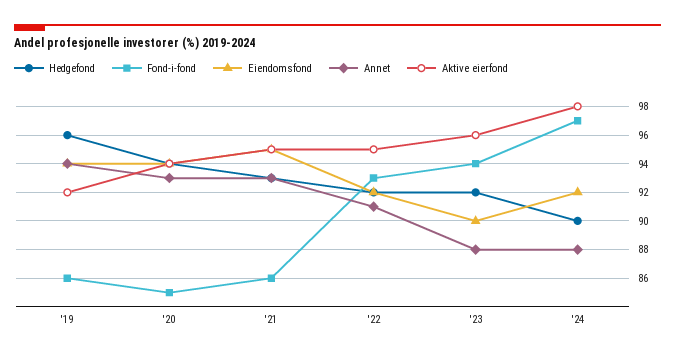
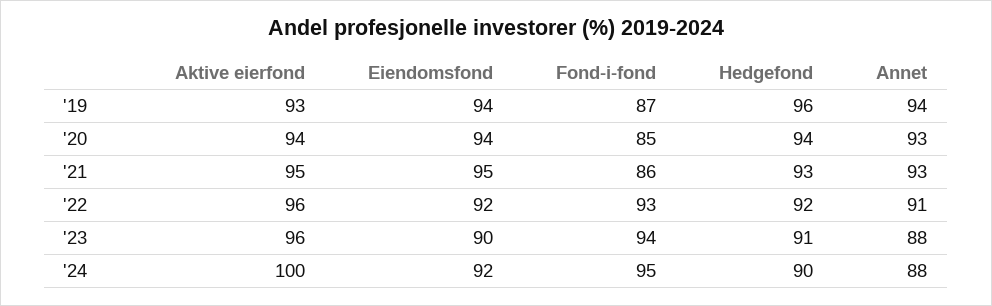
  {
    "Hedgefond": {
      "'19": 96,
      "'20": 94,
      "'21": 93,
      "'22": 92,
-     "'23": 92,
+     "'23": 91,
      "'24": 90
    },
    "Fond-i-fond": {
-     "'19": 86,
+     "'19": 87,
      "'20": 85,
      "'21": 86,
      "'22": 93,
      "'23": 94,
-     "'24": 97
+     "'24": 95
    },
    "Eiendomsfond": {
      "'19": 94,
      "'20": 94,
      "'21": 95,
      "'22": 92,
      "'23": 90,
      "'24": 92
    },
    "Annet": {
      "'19": 94,
      "'20": 93,
      "'21": 93,
      "'22": 91,
      "'23": 88,
      "'24": 88
    },
    "Aktive eierfond": {
-     "'19": 92,
+     "'19": 93,
      "'20": 94,
      "'21": 95,
-     "'22": 95,
+     "'22": 96,
      "'23": 96,
-     "'24": 98
+     "'24": 100
    }
  }

